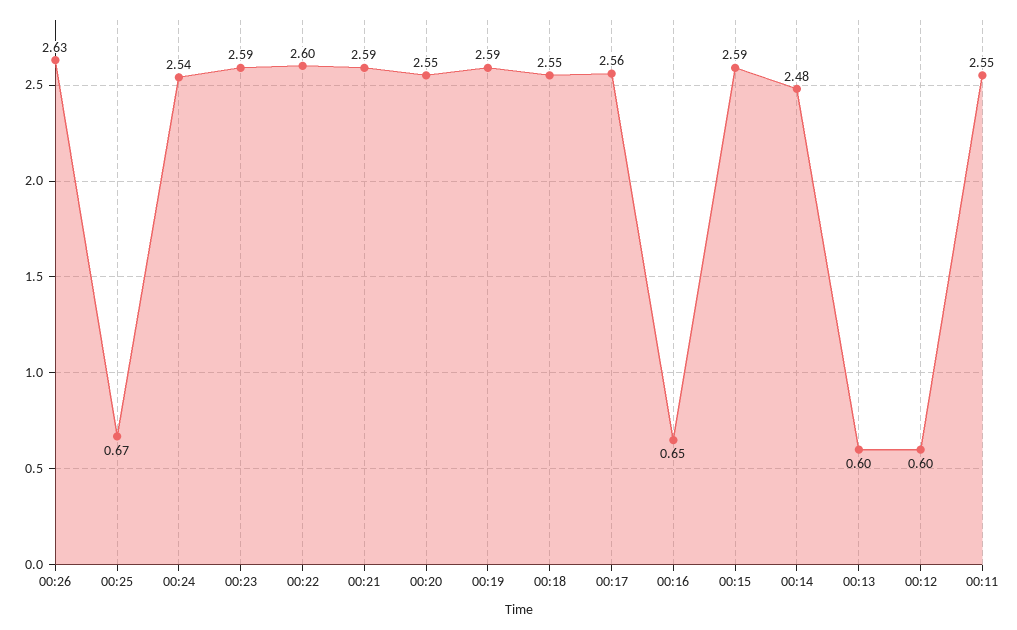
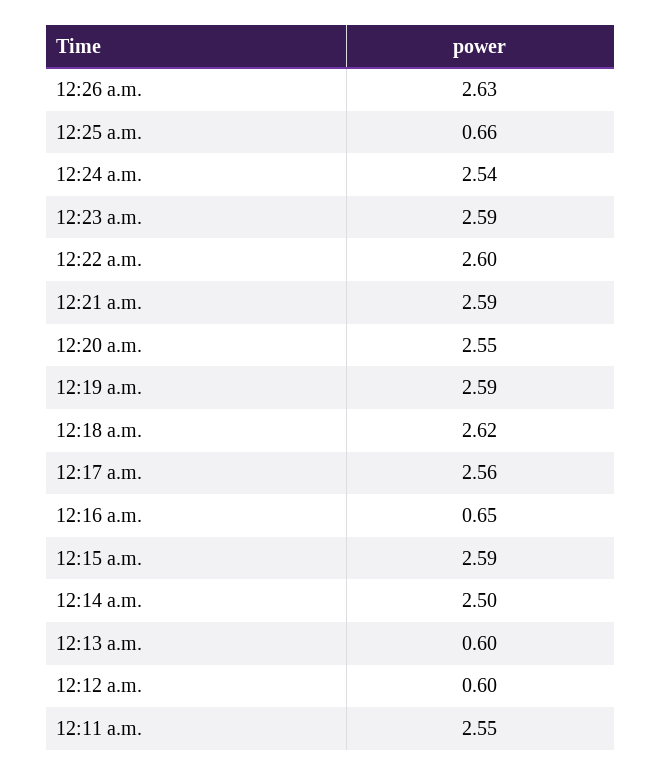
  {
    "00:26": 2.63,
-   "00:25": 0.67,
+   "00:25": 0.66,
    "00:24": 2.54,
    "00:23": 2.59,
    "00:22": 2.6,
    "00:21": 2.59,
    "00:20": 2.55,
    "00:19": 2.59,
-   "00:18": 2.55,
+   "00:18": 2.62,
    "00:17": 2.56,
    "00:16": 0.65,
    "00:15": 2.59,
-   "00:14": 2.48,
+   "00:14": 2.5,
    "00:13": 0.6,
    "00:12": 0.6,
    "00:11": 2.55
  }

